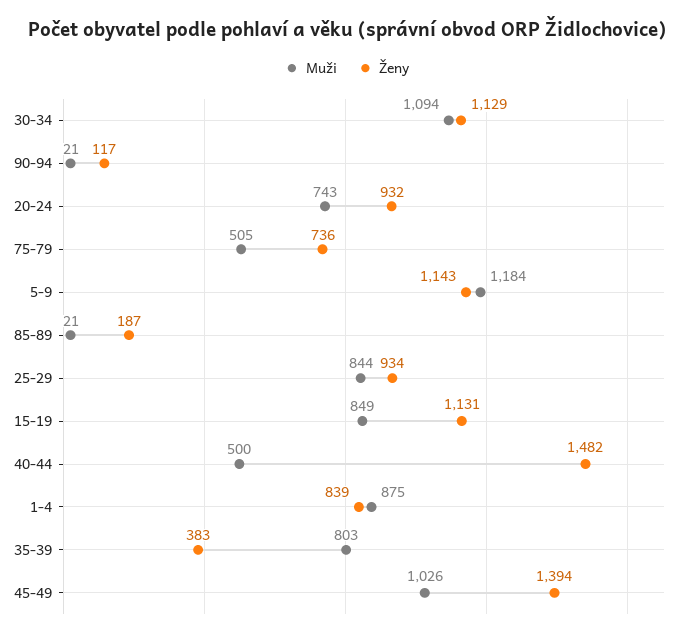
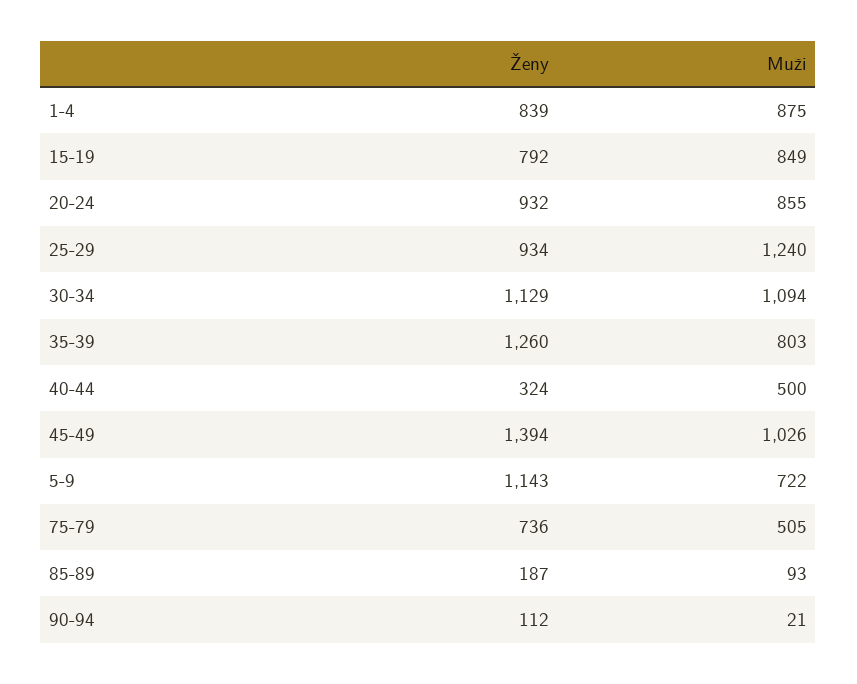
  {
    "Muži": {
      "30-34": 1094,
      "90-94": 21,
-     "20-24": 743,
+     "20-24": 855,
      "75-79": 505,
-     "5-9": 1184,
+     "5-9": 722,
-     "85-89": 21,
+     "85-89": 93,
-     "25-29": 844,
+     "25-29": 1240,
      "15-19": 849,
      "40-44": 500,
      "1-4": 875,
      "35-39": 803,
      "45-49": 1026
    },
    "Ženy": {
      "30-34": 1129,
-     "90-94": 117,
+     "90-94": 112,
      "20-24": 932,
      "75-79": 736,
      "5-9": 1143,
      "85-89": 187,
      "25-29": 934,
-     "15-19": 1131,
+     "15-19": 792,
-     "40-44": 1482,
+     "40-44": 324,
      "1-4": 839,
-     "35-39": 383,
+     "35-39": 1260,
      "45-49": 1394
    }
  }

